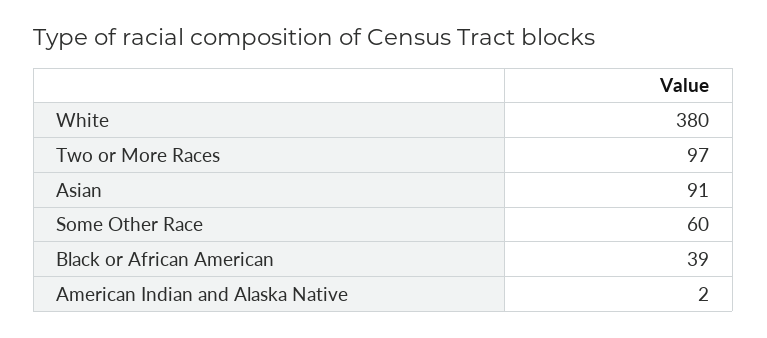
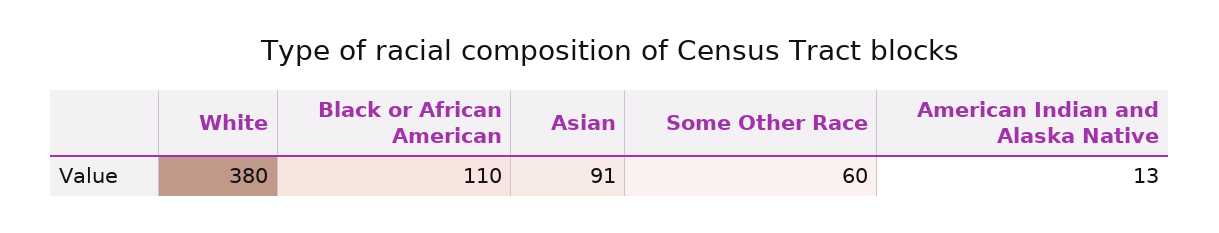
  {
    "White": 380,
-   "Two or More Races": 97,
    "Asian": 91,
    "Some Other Race": 60,
-   "Black or African American": 39,
+   "Black or African American": 110,
-   "American Indian and Alaska Native": 2
+   "American Indian and Alaska Native": 13
  }

